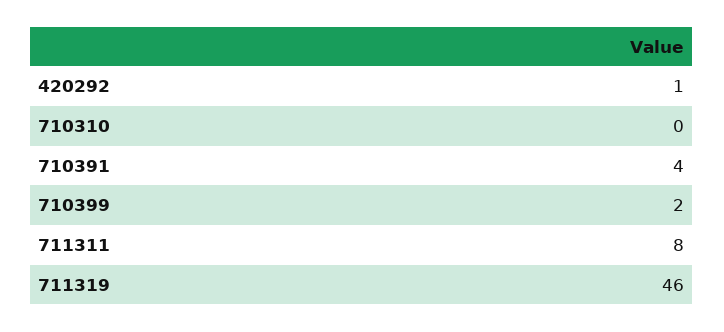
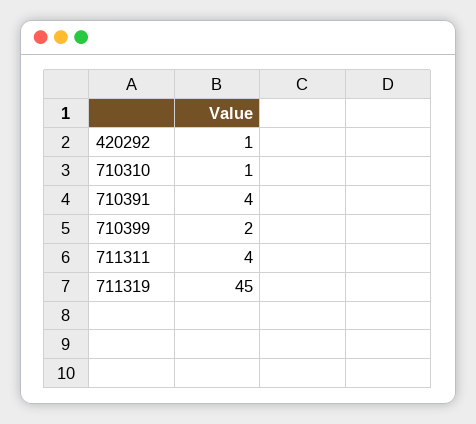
  {
    "420292": 1,
-   "710310": 0,
+   "710310": 1,
    "710391": 4,
    "710399": 2,
-   "711311": 8,
+   "711311": 4,
-   "711319": 46
+   "711319": 45
  }

